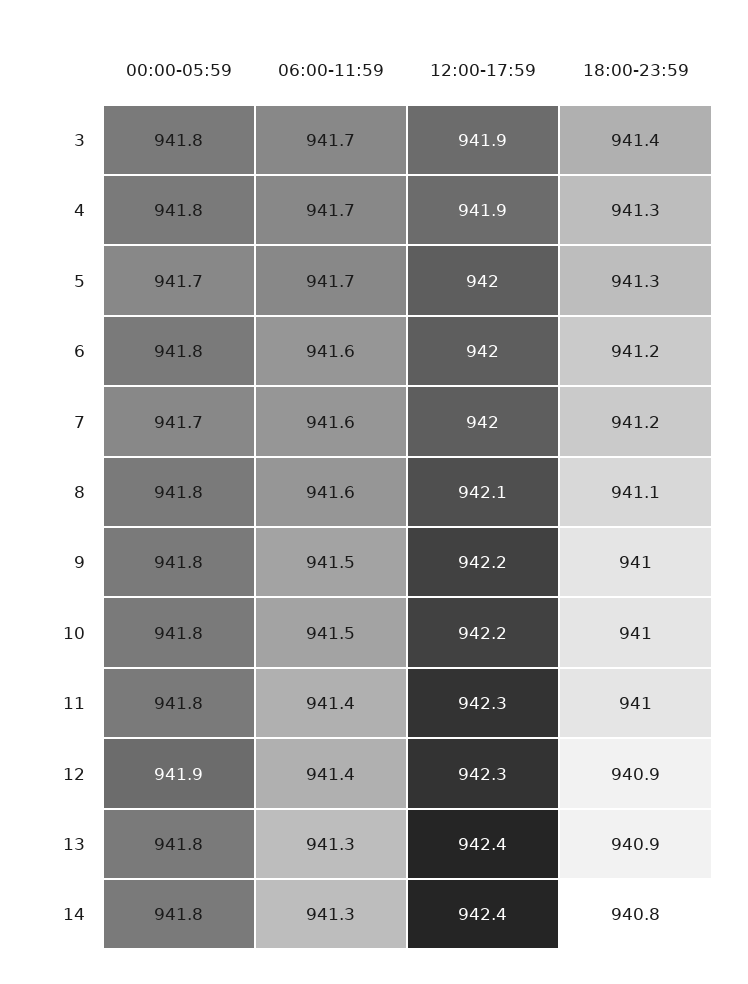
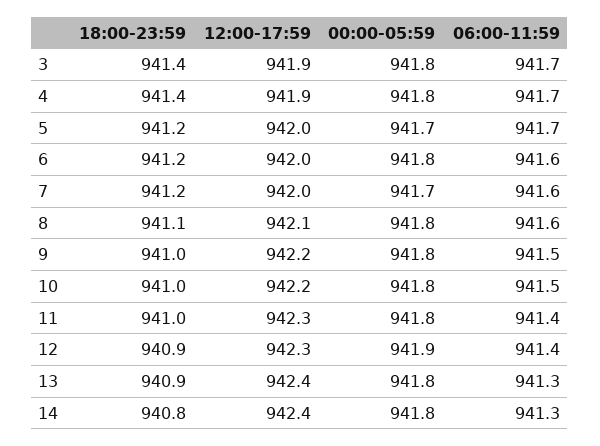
  {
    "00:00-05:59": {
      "3": 941.8,
      "4": 941.8,
      "5": 941.7,
      "6": 941.8,
      "7": 941.7,
      "8": 941.8,
      "9": 941.8,
      "10": 941.8,
      "11": 941.8,
      "12": 941.9,
      "13": 941.8,
      "14": 941.8
    },
    "06:00-11:59": {
      "3": 941.7,
      "4": 941.7,
      "5": 941.7,
      "6": 941.6,
      "7": 941.6,
      "8": 941.6,
      "9": 941.5,
      "10": 941.5,
      "11": 941.4,
      "12": 941.4,
      "13": 941.3,
      "14": 941.3
    },
    "12:00-17:59": {
      "3": 941.9,
      "4": 941.9,
      "5": 942,
      "6": 942,
      "7": 942,
      "8": 942.1,
      "9": 942.2,
      "10": 942.2,
      "11": 942.3,
      "12": 942.3,
      "13": 942.4,
      "14": 942.4
    },
    "18:00-23:59": {
      "3": 941.4,
-     "4": 941.3,
+     "4": 941.4,
-     "5": 941.3,
+     "5": 941.2,
      "6": 941.2,
      "7": 941.2,
      "8": 941.1,
      "9": 941,
      "10": 941,
      "11": 941,
      "12": 940.9,
      "13": 940.9,
      "14": 940.8
    }
  }

